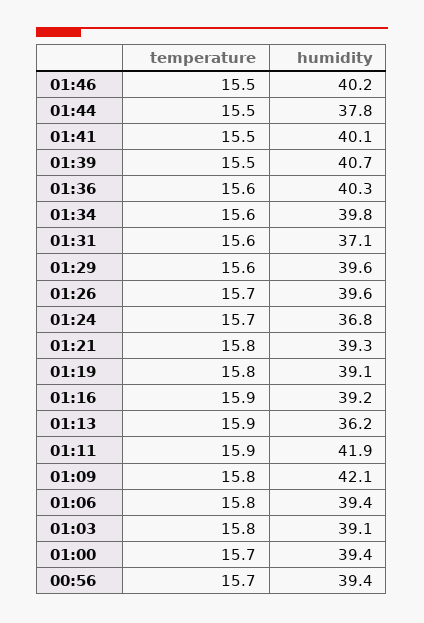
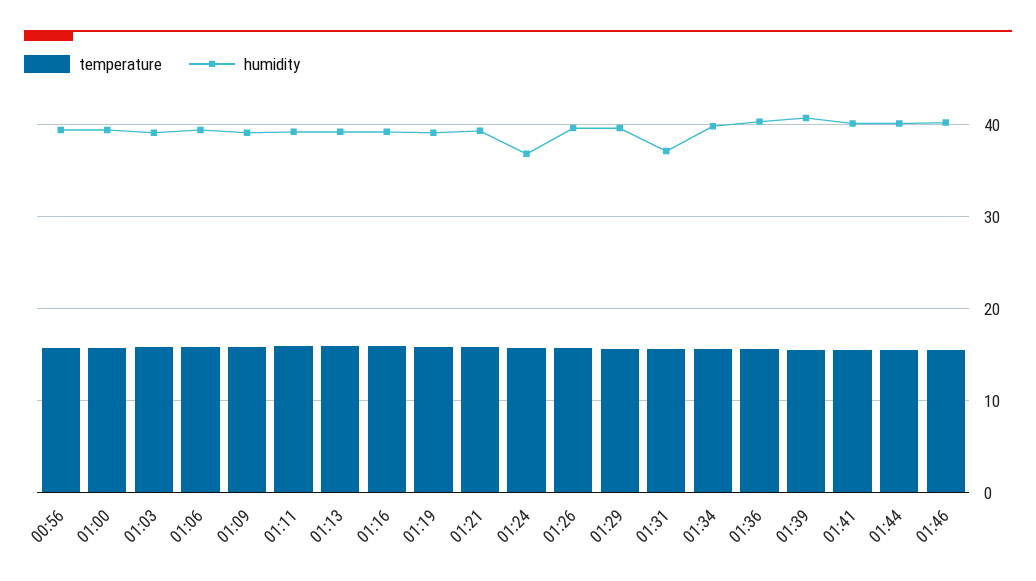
  {
    "temperature": {
      "01:46": 15.5,
      "01:44": 15.5,
      "01:41": 15.5,
      "01:39": 15.5,
      "01:36": 15.6,
      "01:34": 15.6,
      "01:31": 15.6,
      "01:29": 15.6,
      "01:26": 15.7,
      "01:24": 15.7,
      "01:21": 15.8,
      "01:19": 15.8,
      "01:16": 15.9,
      "01:13": 15.9,
      "01:11": 15.9,
      "01:09": 15.8,
      "01:06": 15.8,
      "01:03": 15.8,
      "01:00": 15.7,
      "00:56": 15.7
    },
    "humidity": {
      "01:46": 40.2,
-     "01:44": 37.8,
+     "01:44": 40,
      "01:41": 40.1,
      "01:39": 40.7,
      "01:36": 40.3,
      "01:34": 39.8,
      "01:31": 37.1,
      "01:29": 39.6,
      "01:26": 39.6,
      "01:24": 36.8,
      "01:21": 39.3,
      "01:19": 39.1,
      "01:16": 39.2,
-     "01:13": 36.2,
+     "01:13": 39,
-     "01:11": 41.9,
+     "01:11": 39,
-     "01:09": 42.1,
+     "01:09": 39,
      "01:06": 39.4,
      "01:03": 39.1,
      "01:00": 39.4,
      "00:56": 39.4
    }
  }

